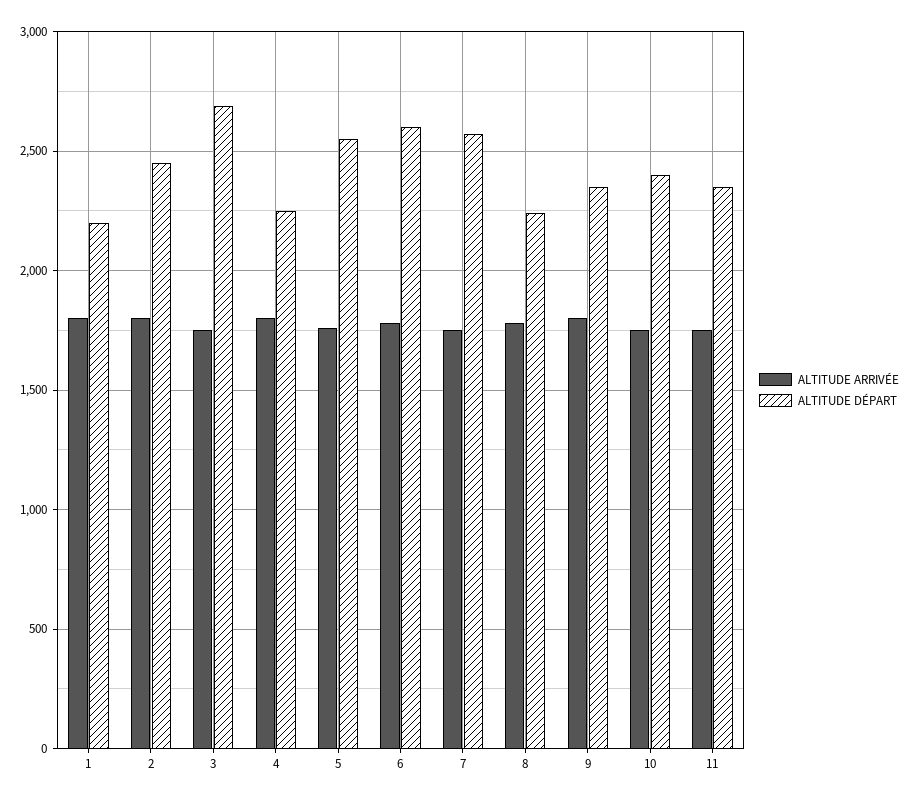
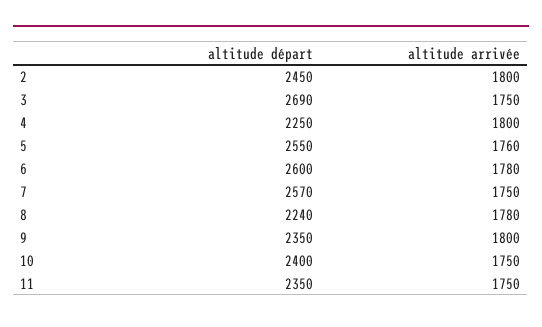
  {
    "ALTITUDE ARRIVÉE": {
-     "1": 1800,
      "2": 1800,
      "3": 1750,
      "4": 1800,
      "5": 1760,
      "6": 1780,
      "7": 1750,
      "8": 1780,
      "9": 1800,
      "10": 1750,
      "11": 1750
    },
    "ALTITUDE DÉPART": {
-     "1": 2200,
      "2": 2450,
      "3": 2690,
      "4": 2250,
      "5": 2550,
      "6": 2600,
      "7": 2570,
      "8": 2240,
      "9": 2350,
      "10": 2400,
      "11": 2350
    }
  }

